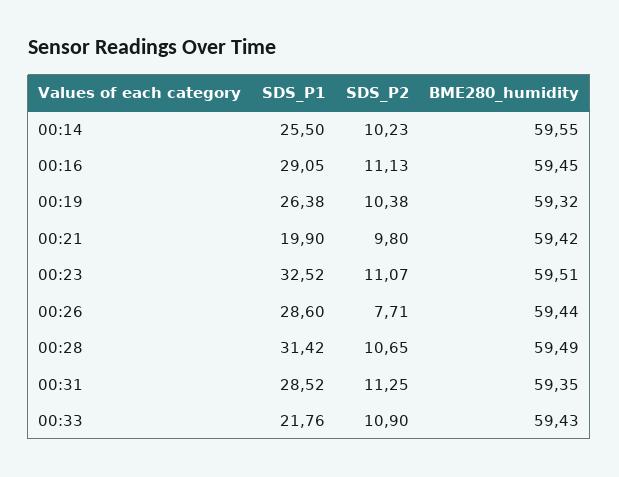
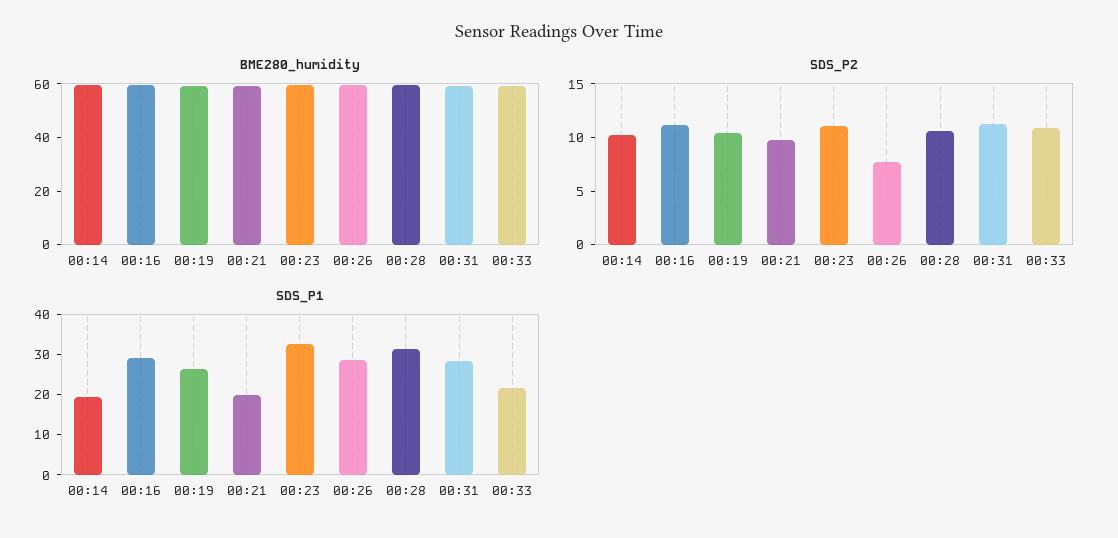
  {
    "SDS_P1": {
-     "00:14": 25.5,
+     "00:14": 20,
      "00:16": 29.05,
      "00:19": 26.38,
      "00:21": 19.9,
      "00:23": 32.52,
      "00:26": 28.6,
      "00:28": 31.42,
      "00:31": 28.52,
      "00:33": 21.76
    },
    "SDS_P2": {
      "00:14": 10.23,
      "00:16": 11.13,
      "00:19": 10.38,
      "00:21": 9.8,
      "00:23": 11.07,
      "00:26": 7.71,
      "00:28": 10.65,
      "00:31": 11.25,
      "00:33": 10.9
    },
    "BME280_humidity": {
      "00:14": 59.55,
      "00:16": 59.45,
      "00:19": 59.32,
      "00:21": 59.42,
      "00:23": 59.51,
      "00:26": 59.44,
      "00:28": 59.49,
      "00:31": 59.35,
      "00:33": 59.43
    }
  }

